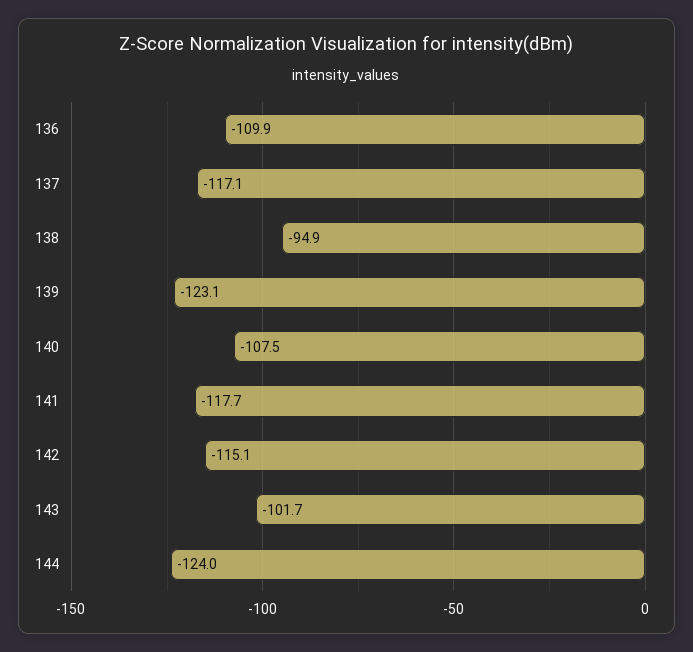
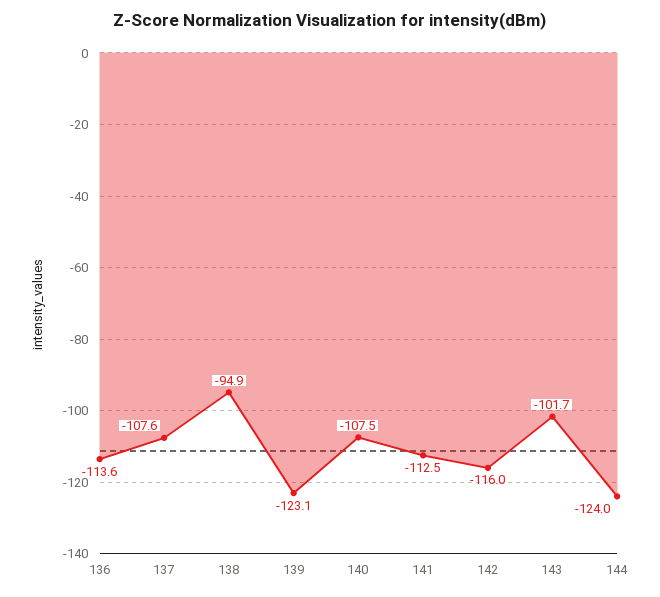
  {
-   "136": -109.9,
+   "136": -113.6,
-   "137": -117.1,
+   "137": -107.6,
    "138": -94.9,
    "139": -123.1,
    "140": -107.5,
-   "141": -117.7,
+   "141": -112.5,
-   "142": -115.1,
+   "142": -116,
    "143": -101.7,
    "144": -124
  }

